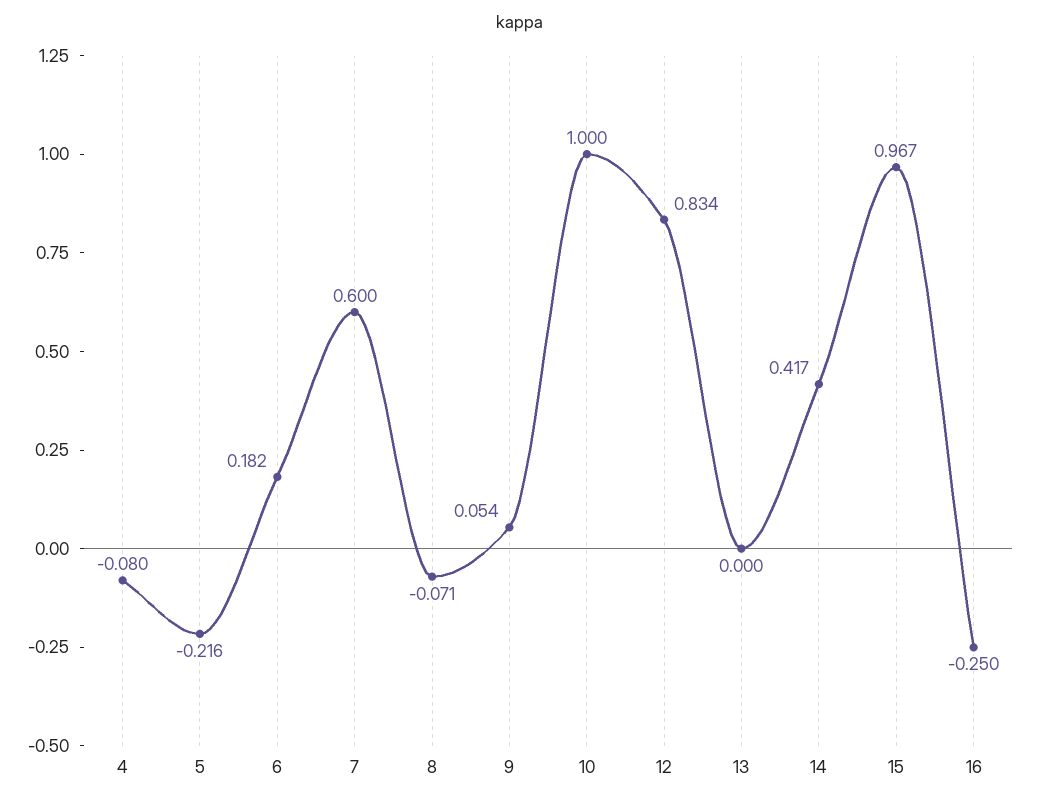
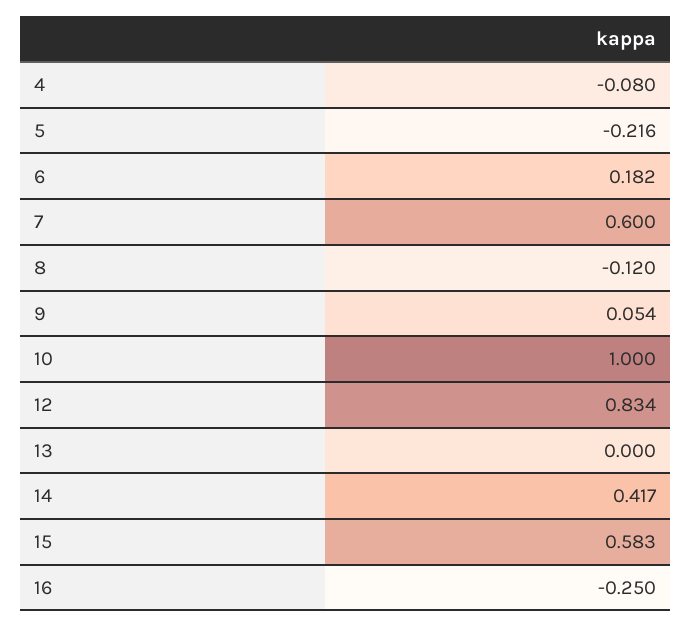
  {
    "4": -0.08,
    "5": -0.216,
    "6": 0.182,
    "7": 0.6,
-   "8": -0.071,
+   "8": -0.12,
    "9": 0.054,
    "10": 1,
    "12": 0.834,
    "13": 0,
    "14": 0.417,
-   "15": 0.967,
+   "15": 0.583,
    "16": -0.25
  }

